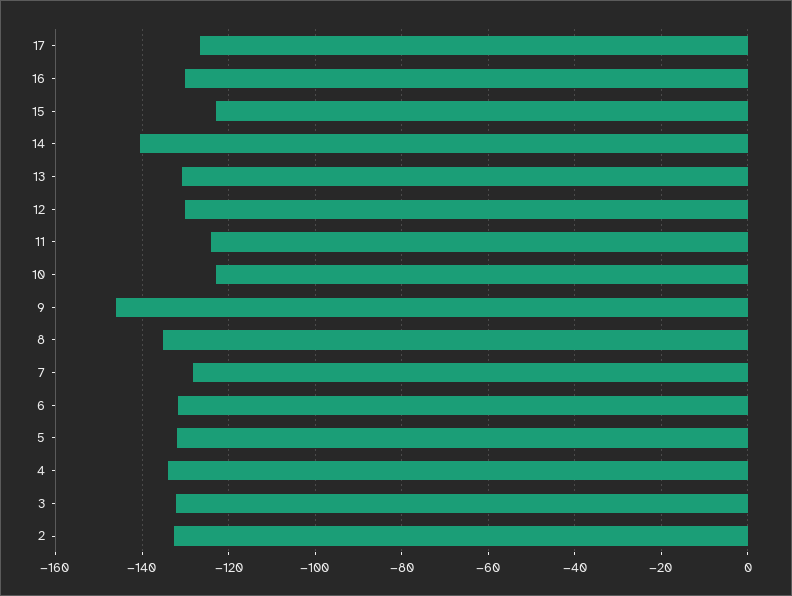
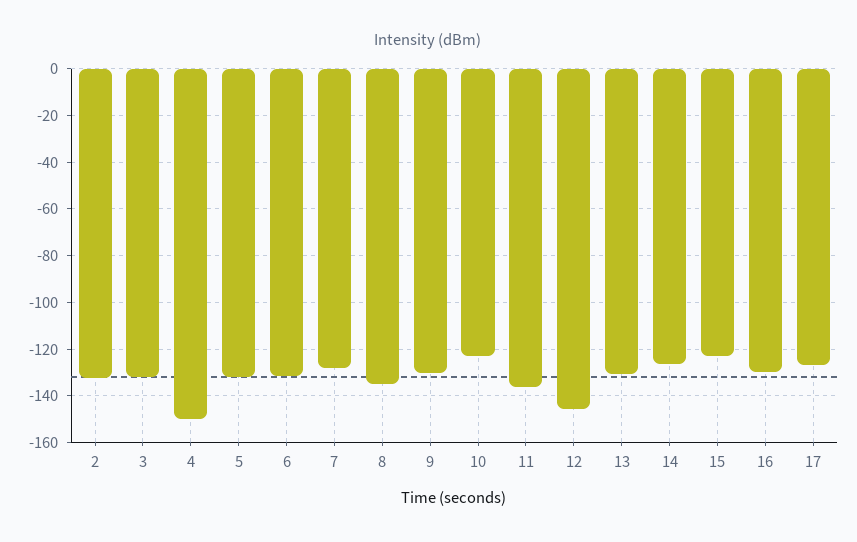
  {
    "17": -126,
    "16": -130,
    "15": -122,
-   "14": -140,
+   "14": -125,
    "13": -130,
-   "12": -130,
+   "12": -145,
-   "11": -124,
+   "11": -135,
    "10": -124,
-   "9": -146,
+   "9": -130,
    "8": -136,
    "7": -128,
    "6": -132,
    "5": -132,
-   "4": -134,
+   "4": -150,
    "3": -132,
    "2": -132
  }

